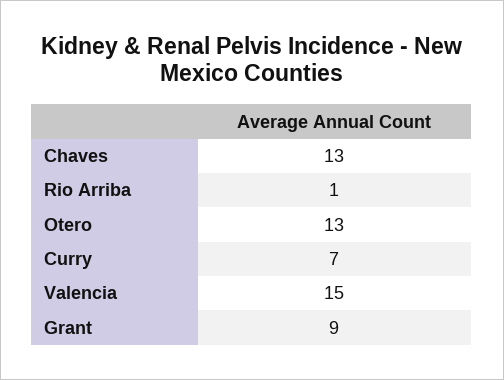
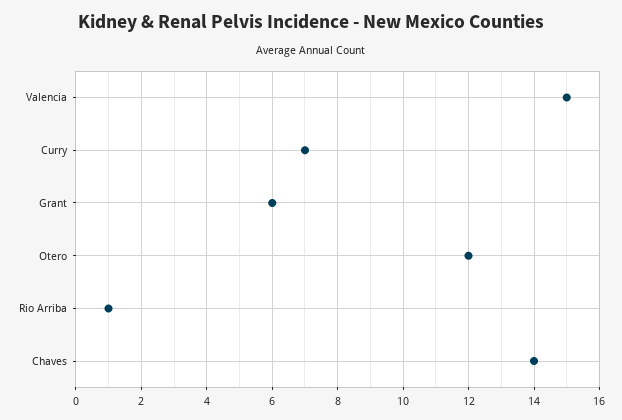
  {
-   "Chaves": 13,
+   "Chaves": 14,
    "Rio Arriba": 1,
-   "Otero": 13,
+   "Otero": 12,
    "Curry": 7,
    "Valencia": 15,
-   "Grant": 9
+   "Grant": 6
  }

